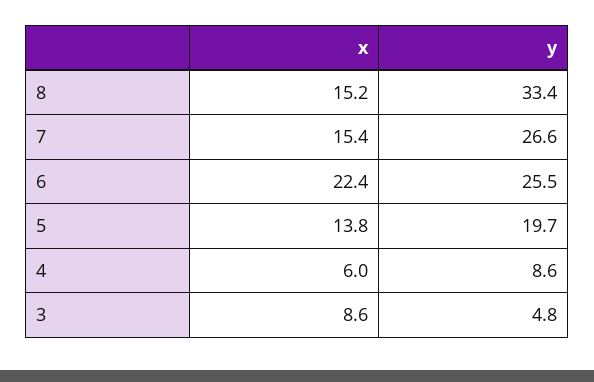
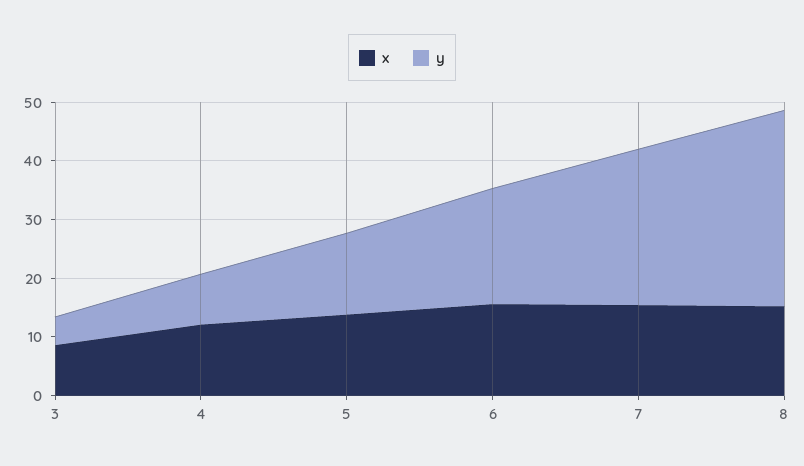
  {
    "x": {
      "8": 15.2,
      "7": 15.4,
-     "6": 22.4,
+     "6": 16,
      "5": 13.8,
-     "4": 6,
+     "4": 12,
      "3": 8.6
    },
    "y": {
      "8": 33.4,
      "7": 26.6,
-     "6": 25.5,
+     "6": 20,
-     "5": 19.7,
+     "5": 14,
      "4": 8.6,
      "3": 4.8
    }
  }

